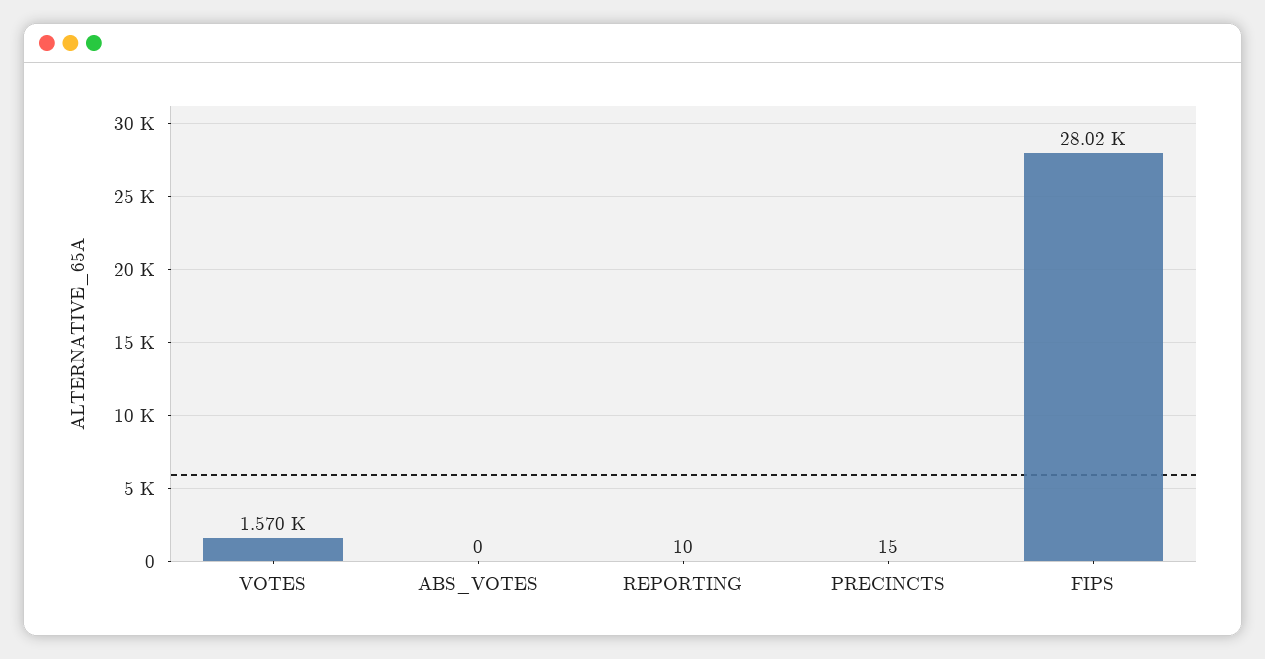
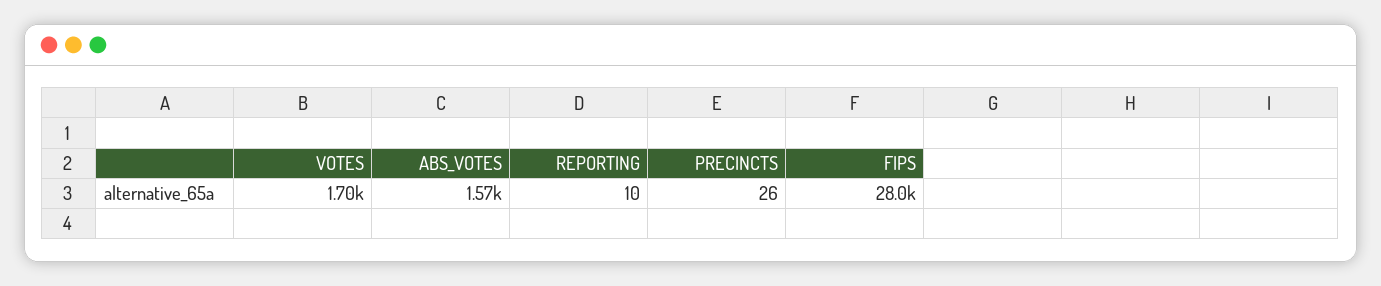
  {
-   "VOTES": 1570,
+   "VOTES": 1700,
-   "ABS_VOTES": 0,
+   "ABS_VOTES": 1570,
    "REPORTING": 10,
-   "PRECINCTS": 15,
+   "PRECINCTS": 26,
    "FIPS": 28020
  }

